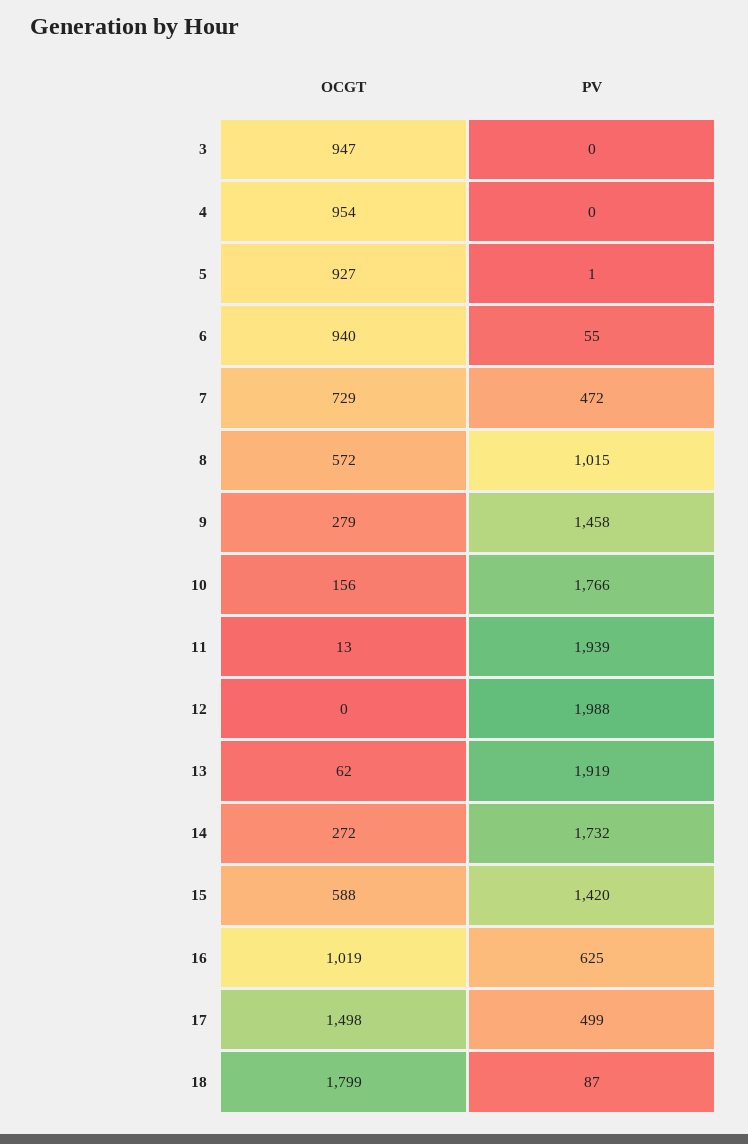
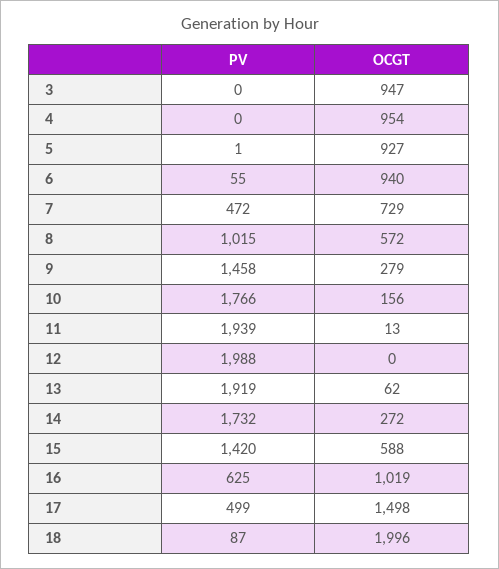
  {
    "OCGT": {
      "3": 947,
      "4": 954,
      "5": 927,
      "6": 940,
      "7": 729,
      "8": 572,
      "9": 279,
      "10": 156,
      "11": 13,
      "12": 0,
      "13": 62,
      "14": 272,
      "15": 588,
      "16": 1019,
      "17": 1498,
-     "18": 1799
+     "18": 1996
    },
    "PV": {
      "3": 0,
      "4": 0,
      "5": 1,
      "6": 55,
      "7": 472,
      "8": 1015,
      "9": 1458,
      "10": 1766,
      "11": 1939,
      "12": 1988,
      "13": 1919,
      "14": 1732,
      "15": 1420,
      "16": 625,
      "17": 499,
      "18": 87
    }
  }

